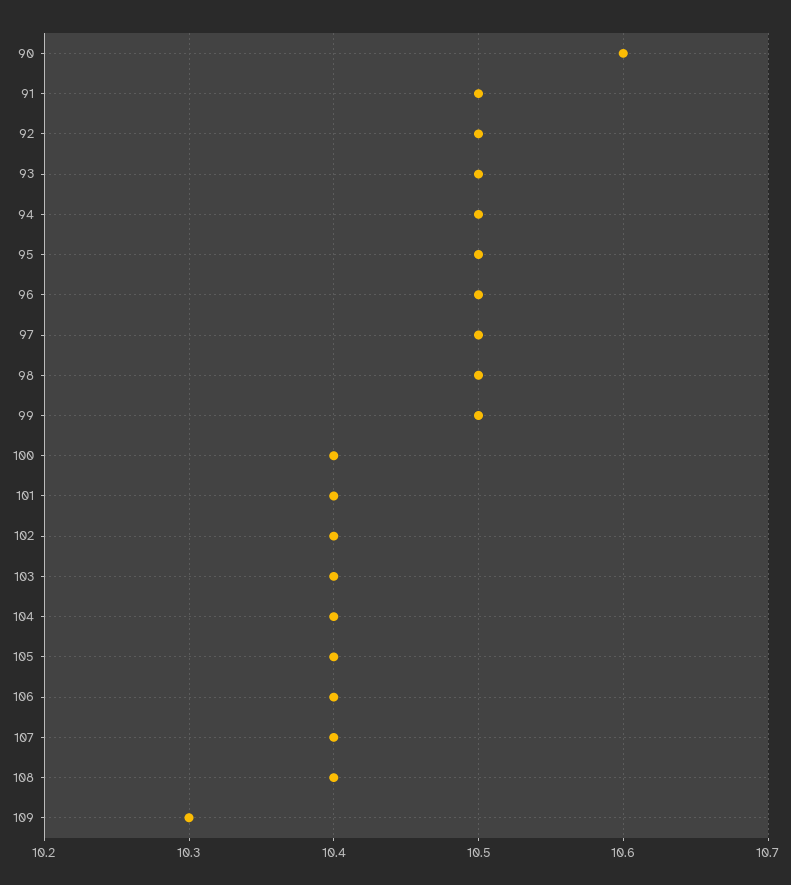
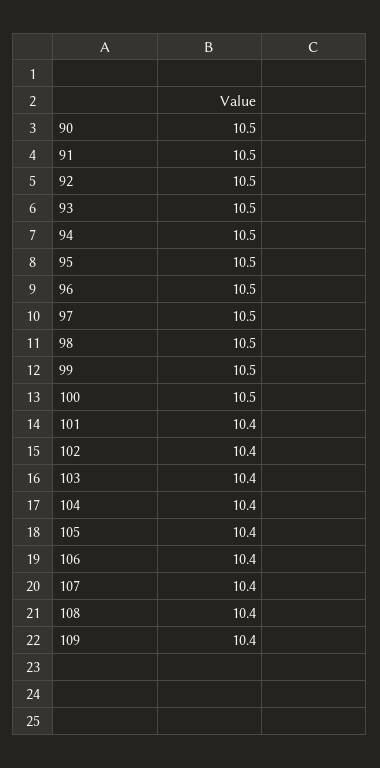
  {
-   "90": 10.6,
+   "90": 10.5,
    "91": 10.5,
    "92": 10.5,
    "93": 10.5,
    "94": 10.5,
    "95": 10.5,
    "96": 10.5,
    "97": 10.5,
    "98": 10.5,
    "99": 10.5,
-   "100": 10.4,
+   "100": 10.5,
    "101": 10.4,
    "102": 10.4,
    "103": 10.4,
    "104": 10.4,
    "105": 10.4,
    "106": 10.4,
    "107": 10.4,
    "108": 10.4,
-   "109": 10.3
+   "109": 10.4
  }

